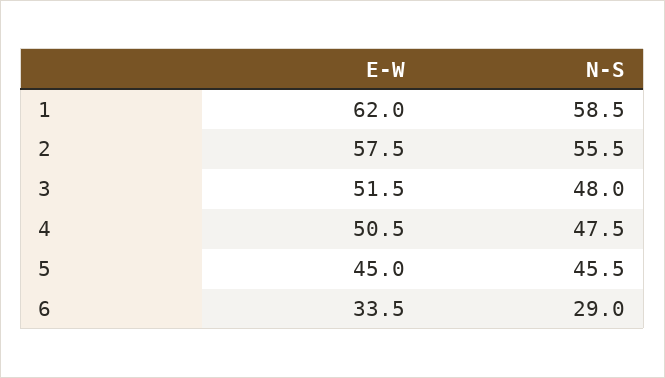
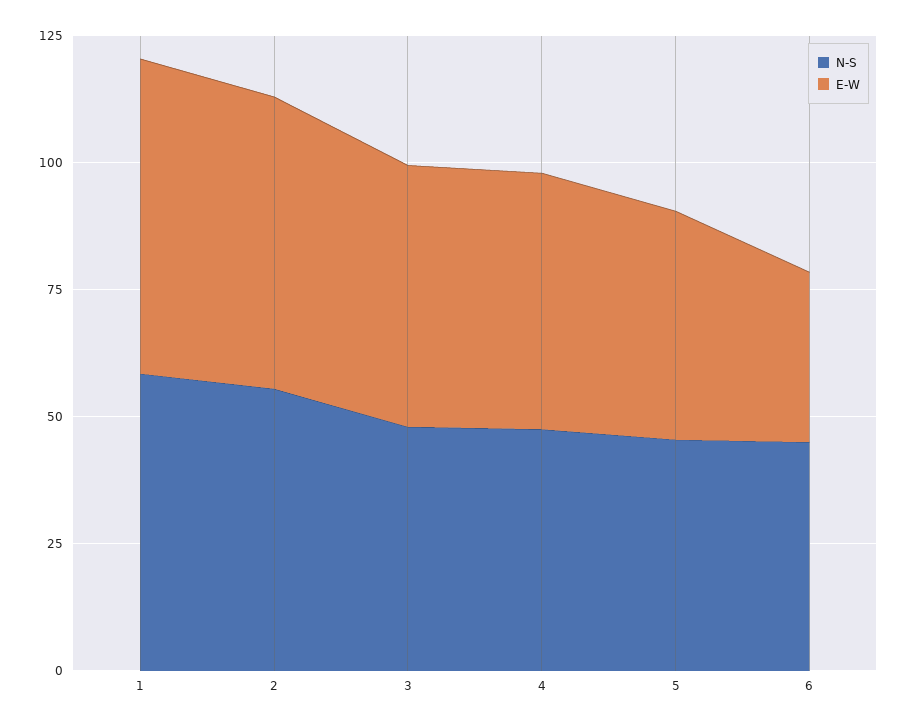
  {
    "E-W": {
      "1": 62,
      "2": 57.5,
      "3": 51.5,
      "4": 50.5,
      "5": 45,
      "6": 33.5
    },
    "N-S": {
      "1": 58.5,
      "2": 55.5,
      "3": 48,
      "4": 47.5,
      "5": 45.5,
-     "6": 29
+     "6": 45
    }
  }

